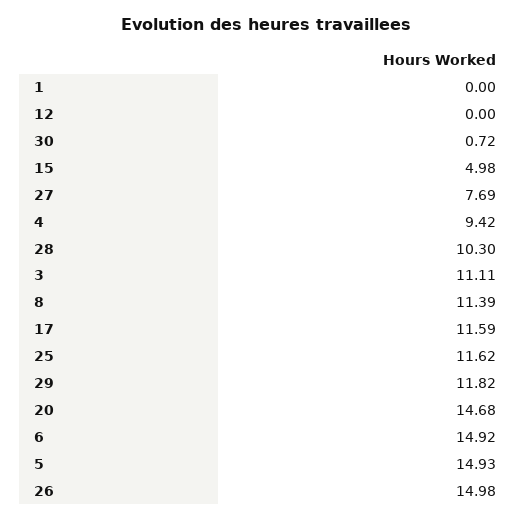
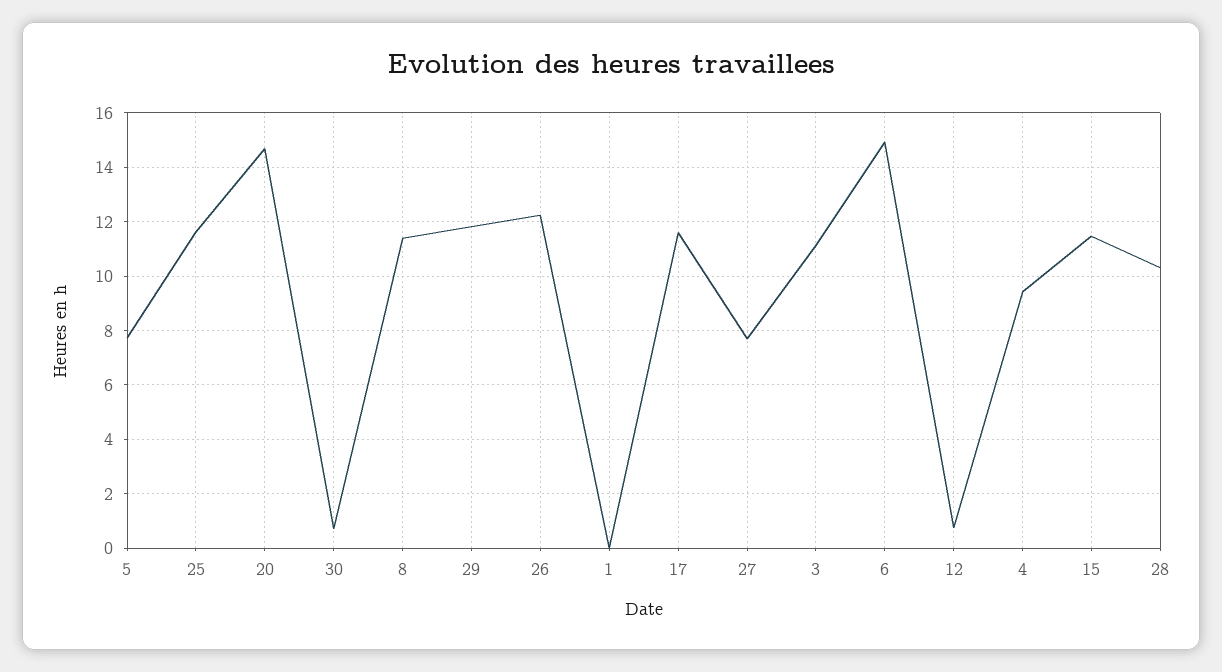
  {
    "1": 0,
-   "12": 0,
+   "12": 0.75,
    "30": 0.72,
-   "15": 4.98,
+   "15": 11.5,
    "27": 7.69,
    "4": 9.42,
    "28": 10.3,
    "3": 11.11,
    "8": 11.39,
    "17": 11.59,
    "25": 11.62,
    "29": 11.82,
    "20": 14.68,
    "6": 14.92,
-   "5": 14.93,
+   "5": 7.75,
-   "26": 14.98
+   "26": 12.25
  }

